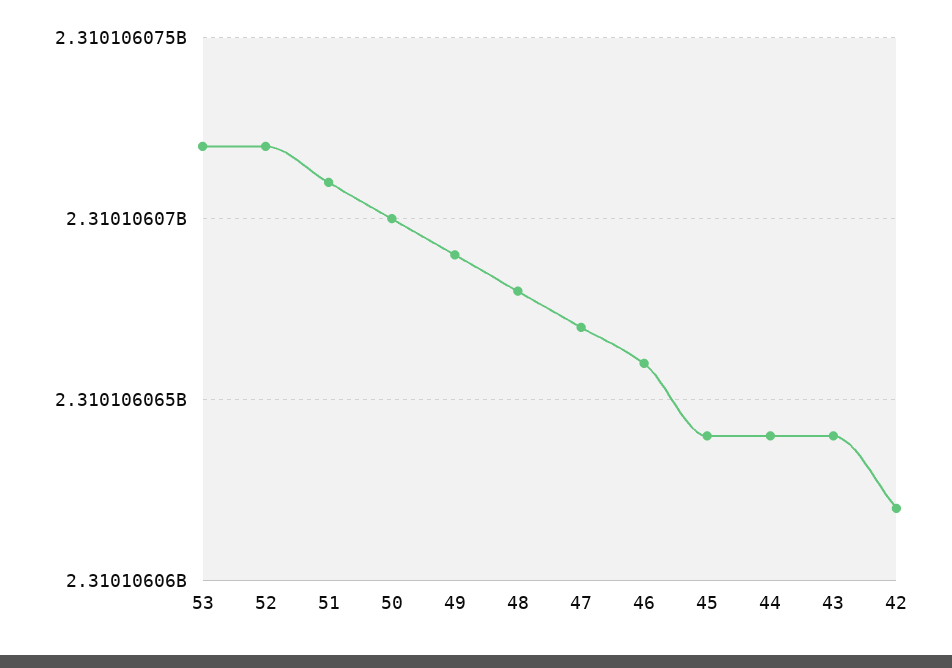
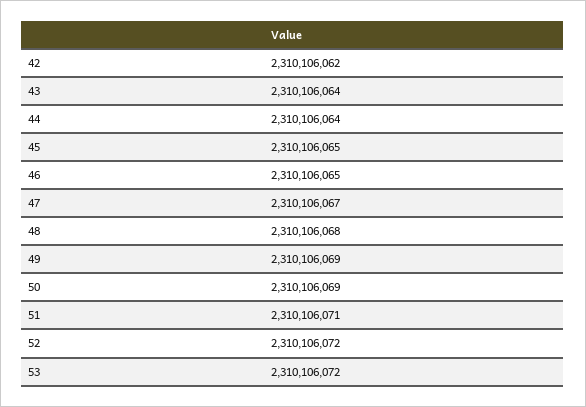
  {
    "53": 2310106072,
    "52": 2310106072,
    "51": 2310106071,
-   "50": 2310106070,
+   "50": 2310106069,
    "49": 2310106069,
    "48": 2310106068,
    "47": 2310106067,
-   "46": 2310106066,
+   "46": 2310106065,
-   "45": 2310106064,
+   "45": 2310106065,
    "44": 2310106064,
    "43": 2310106064,
    "42": 2310106062
  }

